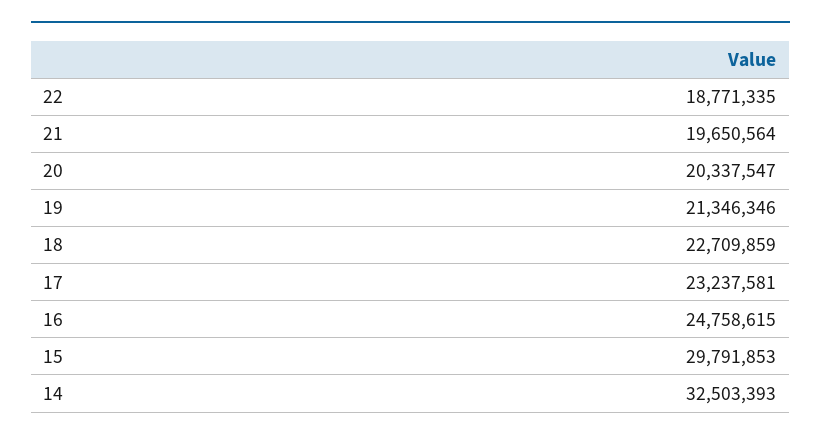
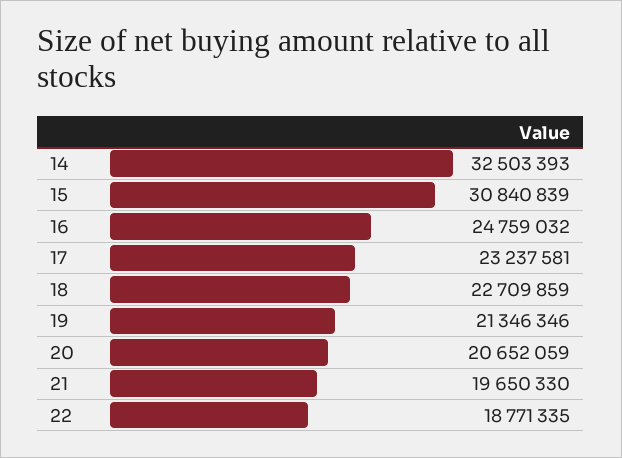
  {
    "22": 18771335,
-   "21": 19650564,
+   "21": 19650330,
-   "20": 20337547,
+   "20": 20652059,
    "19": 21346346,
    "18": 22709859,
    "17": 23237581,
-   "16": 24758615,
+   "16": 24759032,
-   "15": 29791853,
+   "15": 30840839,
    "14": 32503393
  }

